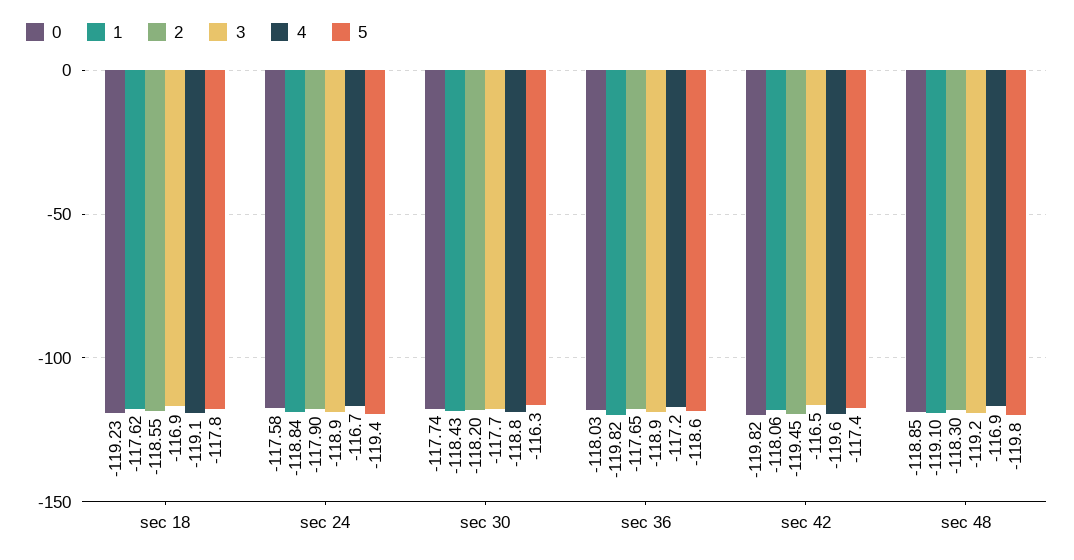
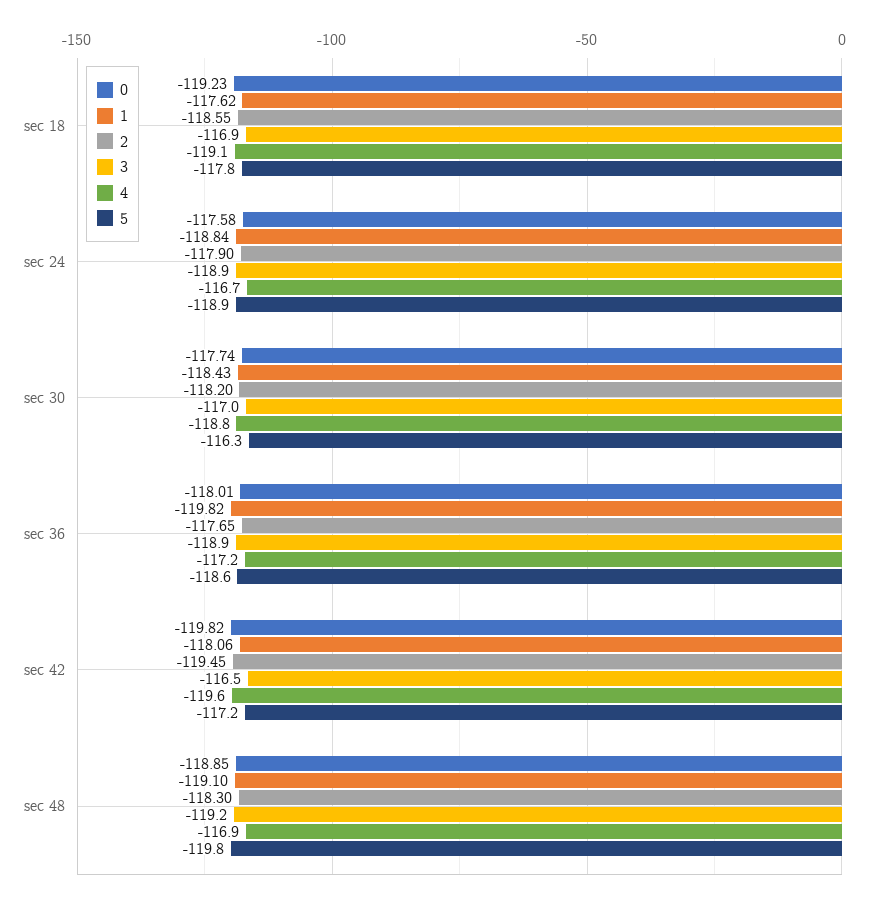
  {
    "0": {
      "sec 18": -119.23,
      "sec 24": -117.58,
      "sec 30": -117.74,
-     "sec 36": -118.03,
+     "sec 36": -118.01,
      "sec 42": -119.82,
      "sec 48": -118.85
    },
    "1": {
      "sec 18": -117.62,
      "sec 24": -118.84,
      "sec 30": -118.43,
      "sec 36": -119.82,
      "sec 42": -118.06,
      "sec 48": -119.1
    },
    "2": {
      "sec 18": -118.55,
      "sec 24": -117.9,
      "sec 30": -118.2,
      "sec 36": -117.65,
      "sec 42": -119.45,
      "sec 48": -118.3
    },
    "3": {
      "sec 18": -116.9,
      "sec 24": -118.9,
-     "sec 30": -117.7,
+     "sec 30": -117,
      "sec 36": -118.9,
      "sec 42": -116.5,
      "sec 48": -119.2
    },
    "4": {
      "sec 18": -119.1,
      "sec 24": -116.7,
      "sec 30": -118.8,
      "sec 36": -117.2,
      "sec 42": -119.6,
      "sec 48": -116.9
    },
    "5": {
      "sec 18": -117.8,
-     "sec 24": -119.4,
+     "sec 24": -118.9,
      "sec 30": -116.3,
      "sec 36": -118.6,
-     "sec 42": -117.4,
+     "sec 42": -117.2,
      "sec 48": -119.8
    }
  }

